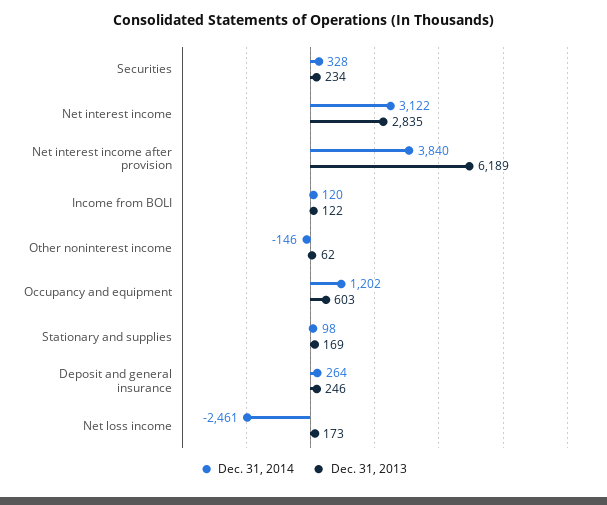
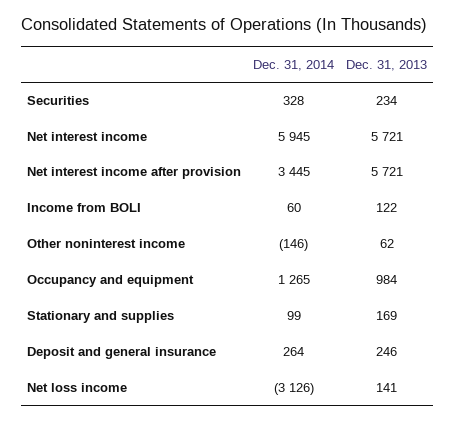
  {
    "Dec. 31, 2014": {
      "Securities": 328,
-     "Net interest income": 3122,
+     "Net interest income": 5945,
-     "Net interest income after provision": 3840,
+     "Net interest income after provision": 3445,
-     "Income from BOLI": 120,
+     "Income from BOLI": 60,
      "Other noninterest income": -146,
-     "Occupancy and equipment": 1202,
+     "Occupancy and equipment": 1265,
-     "Stationary and supplies": 98,
+     "Stationary and supplies": 99,
      "Deposit and general insurance": 264,
-     "Net loss income": -2461
+     "Net loss income": -3126
    },
    "Dec. 31, 2013": {
      "Securities": 234,
-     "Net interest income": 2835,
+     "Net interest income": 5721,
-     "Net interest income after provision": 6189,
+     "Net interest income after provision": 5721,
      "Income from BOLI": 122,
      "Other noninterest income": 62,
-     "Occupancy and equipment": 603,
+     "Occupancy and equipment": 984,
      "Stationary and supplies": 169,
      "Deposit and general insurance": 246,
-     "Net loss income": 173
+     "Net loss income": 141
    }
  }

